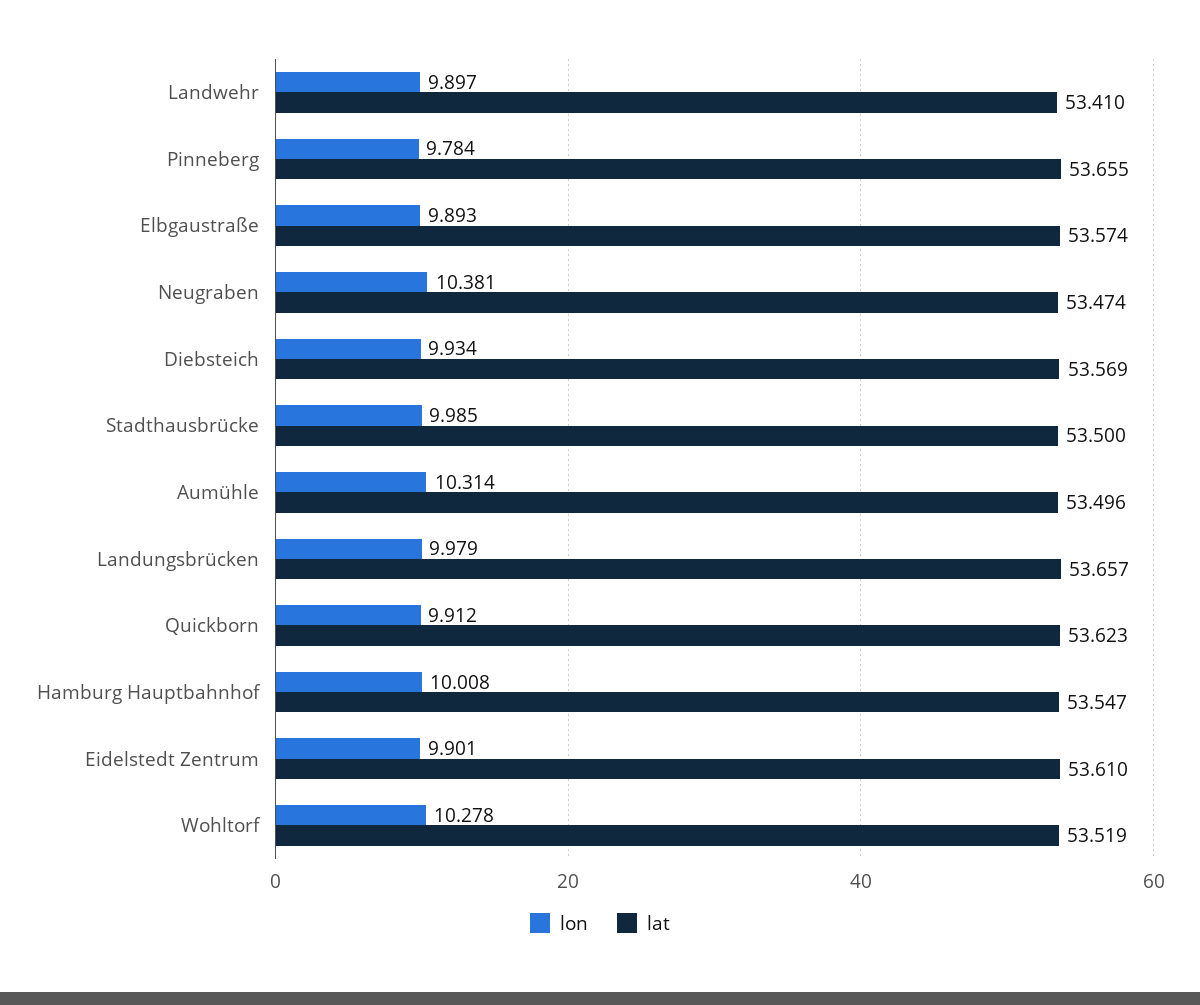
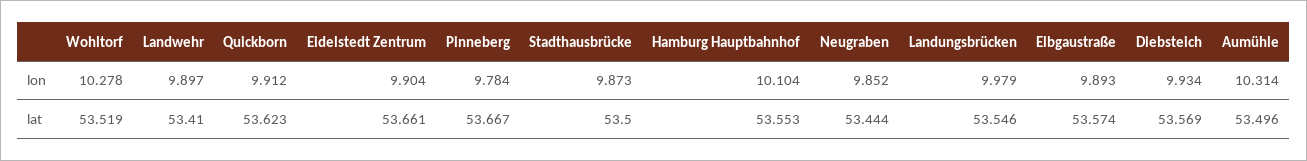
  {
    "lon": {
      "Landwehr": 9.897,
      "Pinneberg": 9.784,
      "Elbgaustraße": 9.893,
-     "Neugraben": 10.381,
+     "Neugraben": 9.852,
      "Diebsteich": 9.934,
-     "Stadthausbrücke": 9.985,
+     "Stadthausbrücke": 9.873,
      "Aumühle": 10.314,
      "Landungsbrücken": 9.979,
      "Quickborn": 9.912,
-     "Hamburg Hauptbahnhof": 10.008,
+     "Hamburg Hauptbahnhof": 10.104,
-     "Eidelstedt Zentrum": 9.901,
+     "Eidelstedt Zentrum": 9.904,
      "Wohltorf": 10.278
    },
    "lat": {
      "Landwehr": 53.41,
-     "Pinneberg": 53.655,
+     "Pinneberg": 53.667,
      "Elbgaustraße": 53.574,
-     "Neugraben": 53.474,
+     "Neugraben": 53.444,
      "Diebsteich": 53.569,
      "Stadthausbrücke": 53.5,
      "Aumühle": 53.496,
-     "Landungsbrücken": 53.657,
+     "Landungsbrücken": 53.546,
      "Quickborn": 53.623,
-     "Hamburg Hauptbahnhof": 53.547,
+     "Hamburg Hauptbahnhof": 53.553,
-     "Eidelstedt Zentrum": 53.61,
+     "Eidelstedt Zentrum": 53.661,
      "Wohltorf": 53.519
    }
  }

